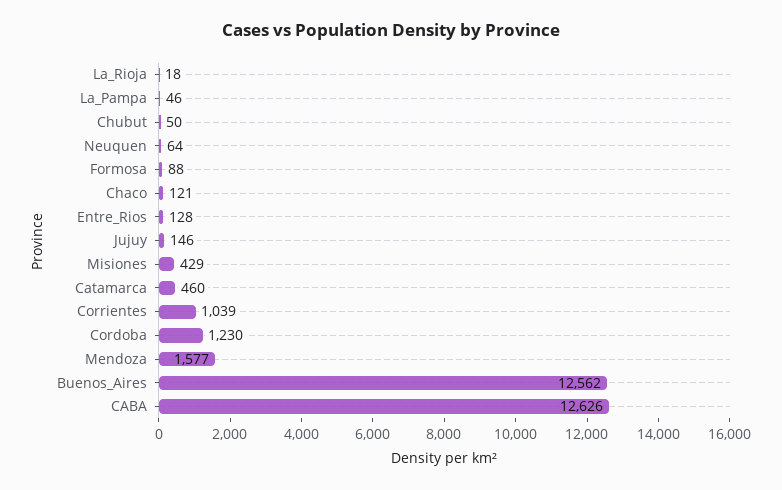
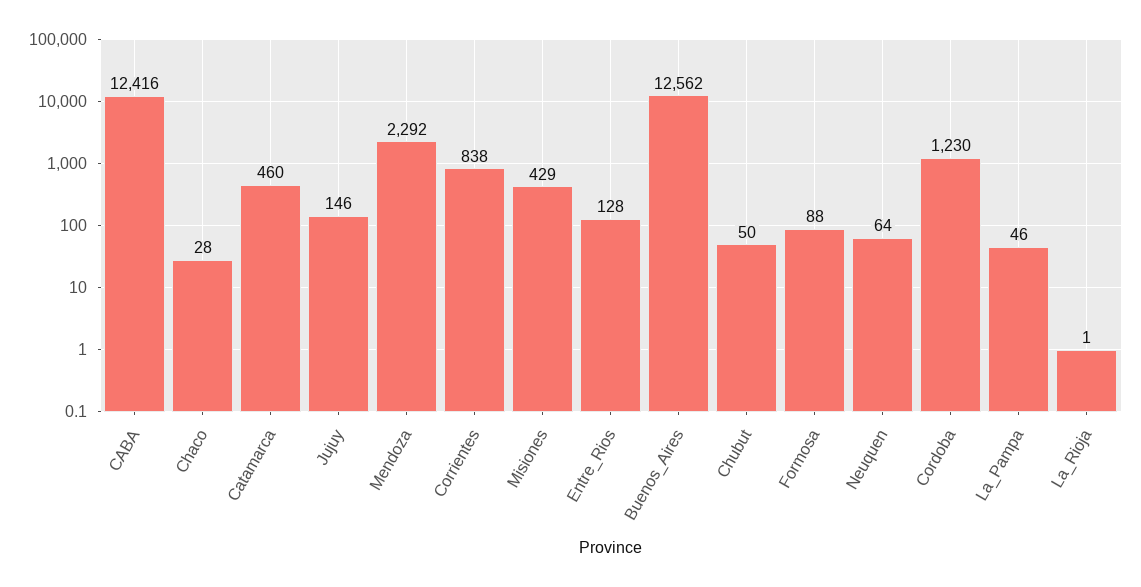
  {
-   "La_Rioja": 18,
+   "La_Rioja": 1,
    "La_Pampa": 46,
    "Chubut": 50,
    "Neuquen": 64,
    "Formosa": 88,
-   "Chaco": 121,
+   "Chaco": 28,
    "Entre_Rios": 128,
    "Jujuy": 146,
    "Misiones": 429,
    "Catamarca": 460,
-   "Corrientes": 1039,
+   "Corrientes": 838,
    "Cordoba": 1230,
-   "Mendoza": 1577,
+   "Mendoza": 2292,
    "Buenos_Aires": 12562,
-   "CABA": 12626
+   "CABA": 12416
  }

